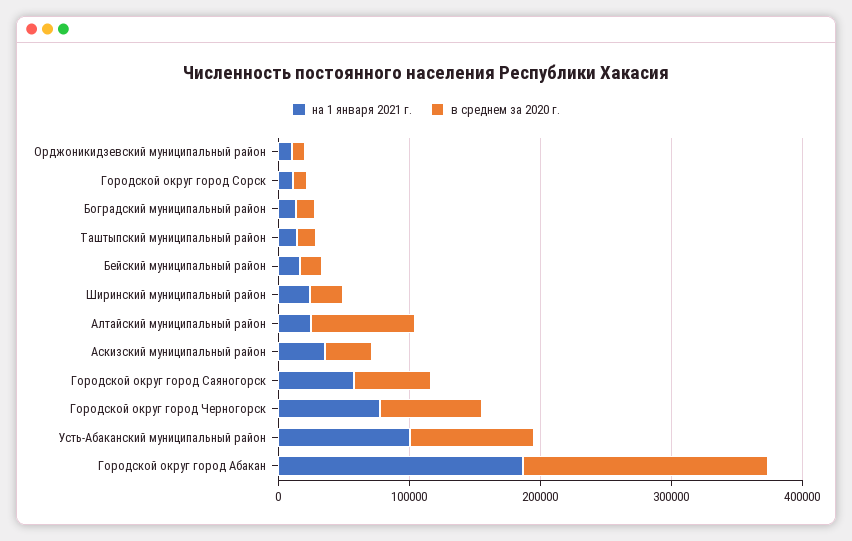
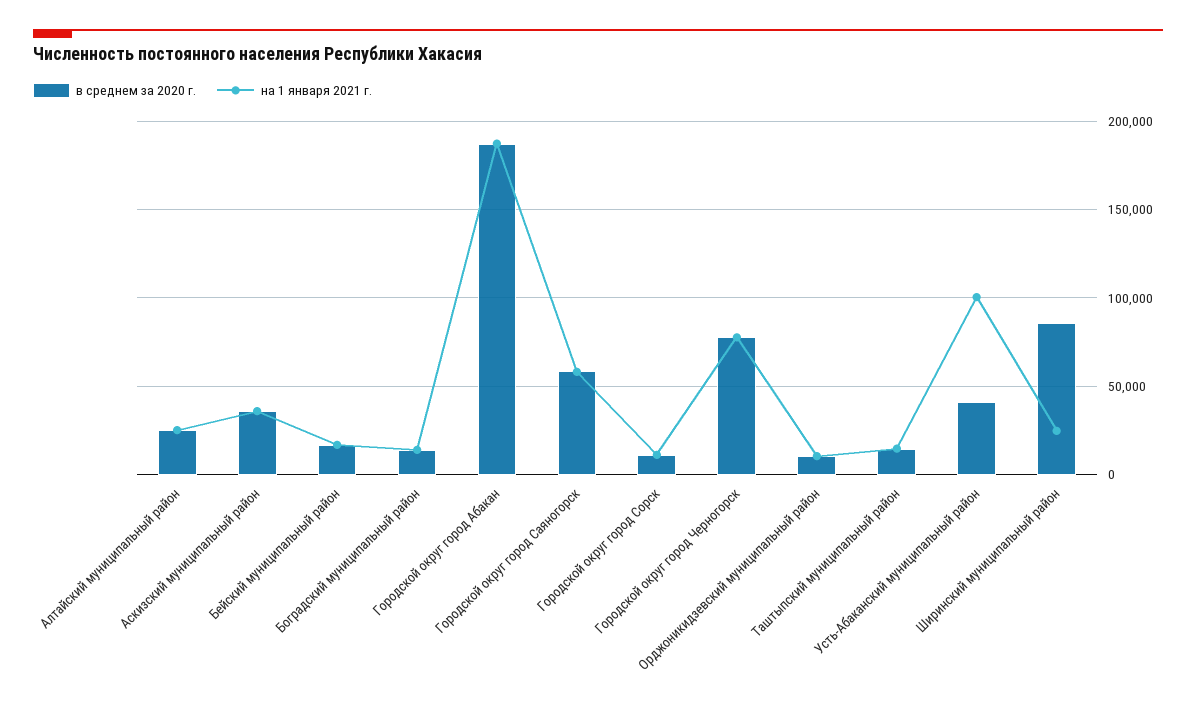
  {
    "на 1 января 2021 г.": {
      "Орджоникидзевский муниципальный район": 10000,
      "Городской округ город Сорск": 10000,
      "Боградский муниципальный район": 15000,
      "Таштыпский муниципальный район": 15000,
      "Бейский муниципальный район": 15000,
      "Ширинский муниципальный район": 25000,
      "Алтайский муниципальный район": 25000,
      "Аскизский муниципальный район": 35000,
      "Городской округ город Саяногорск": 60000,
      "Городской округ город Черногорск": 80000,
      "Усть-Абаканский муниципальный район": 100000,
      "Городской округ город Абакан": 185000
    },
    "в среднем за 2020 г.": {
      "Орджоникидзевский муниципальный район": 10000,
      "Городской округ город Сорск": 10000,
      "Боградский муниципальный район": 15000,
      "Таштыпский муниципальный район": 15000,
      "Бейский муниципальный район": 15000,
-     "Ширинский муниципальный район": 20000,
+     "Ширинский муниципальный район": 85000,
-     "Алтайский муниципальный район": 80000,
+     "Алтайский муниципальный район": 25000,
      "Аскизский муниципальный район": 35000,
      "Городской округ город Саяногорск": 60000,
      "Городской округ город Черногорск": 80000,
-     "Усть-Абаканский муниципальный район": 100000,
+     "Усть-Абаканский муниципальный район": 40000,
      "Городской округ город Абакан": 185000
    }
  }

